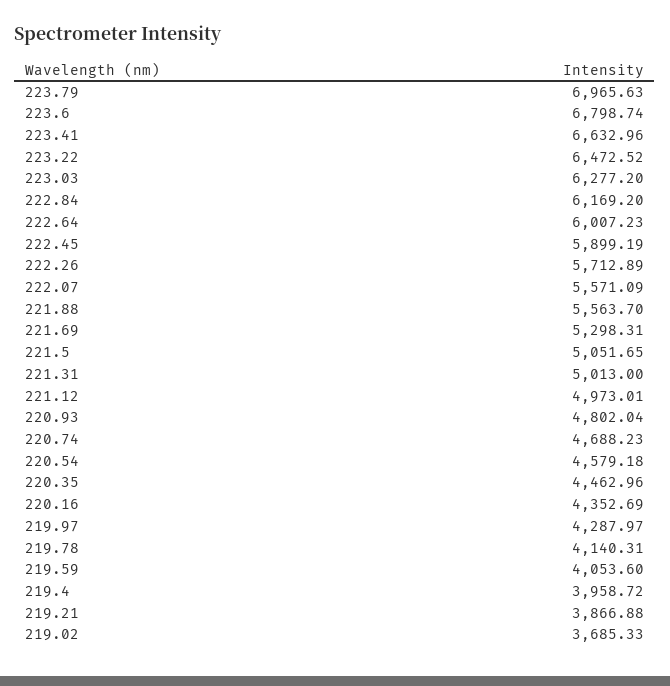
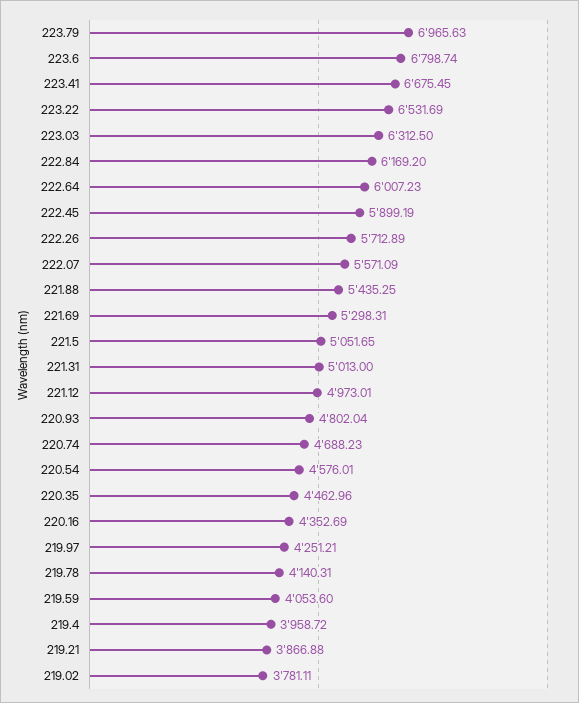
  {
    "223.79": 6965.63,
    "223.6": 6798.74,
-   "223.41": 6632.96,
+   "223.41": 6675.45,
-   "223.22": 6472.52,
+   "223.22": 6531.69,
-   "223.03": 6277.2,
+   "223.03": 6312.5,
    "222.84": 6169.2,
    "222.64": 6007.23,
    "222.45": 5899.19,
    "222.26": 5712.89,
    "222.07": 5571.09,
-   "221.88": 5563.7,
+   "221.88": 5435.25,
    "221.69": 5298.31,
    "221.5": 5051.65,
    "221.31": 5013,
    "221.12": 4973.01,
    "220.93": 4802.04,
    "220.74": 4688.23,
-   "220.54": 4579.18,
+   "220.54": 4576.01,
    "220.35": 4462.96,
    "220.16": 4352.69,
-   "219.97": 4287.97,
+   "219.97": 4251.21,
    "219.78": 4140.31,
    "219.59": 4053.6,
    "219.4": 3958.72,
    "219.21": 3866.88,
-   "219.02": 3685.33
+   "219.02": 3781.11
  }

